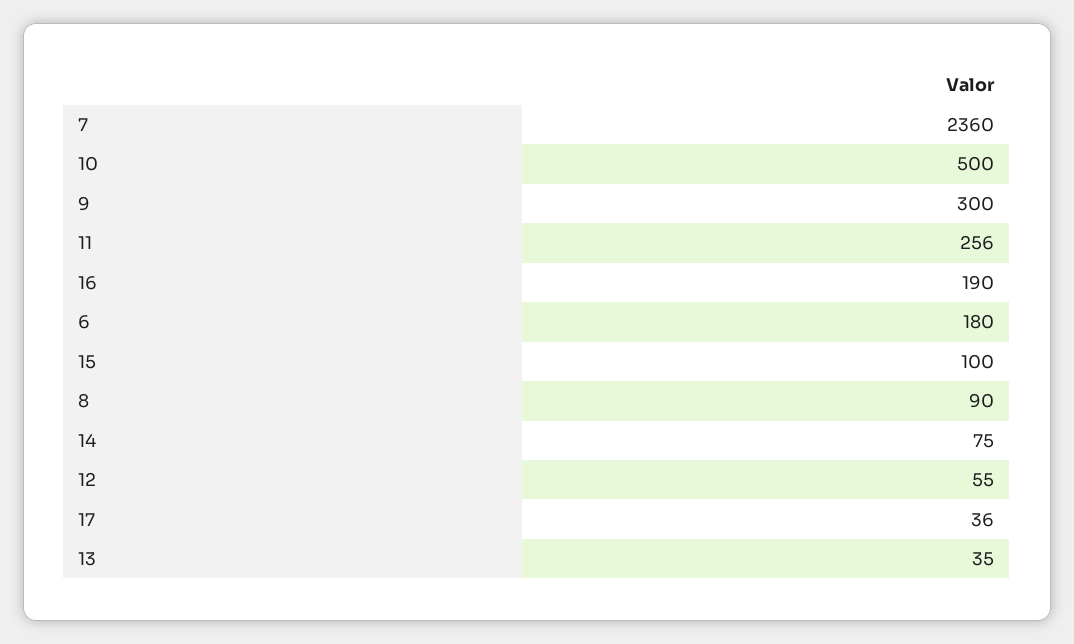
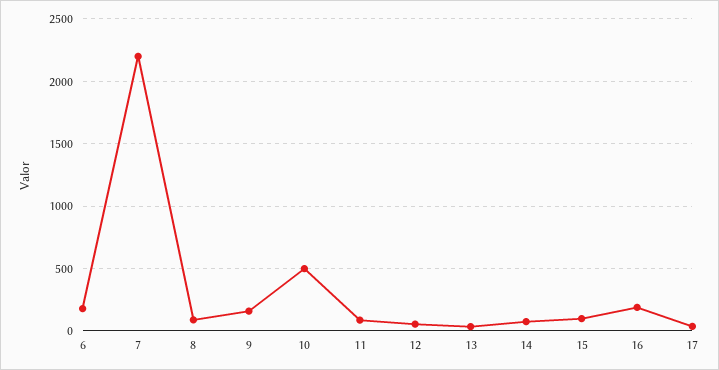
  {
-   "7": 2360,
+   "7": 2200,
    "10": 500,
-   "9": 300,
+   "9": 150,
-   "11": 256,
+   "11": 100,
    "16": 190,
    "6": 180,
    "15": 100,
    "8": 90,
    "14": 75,
    "12": 55,
    "17": 36,
    "13": 35
  }

